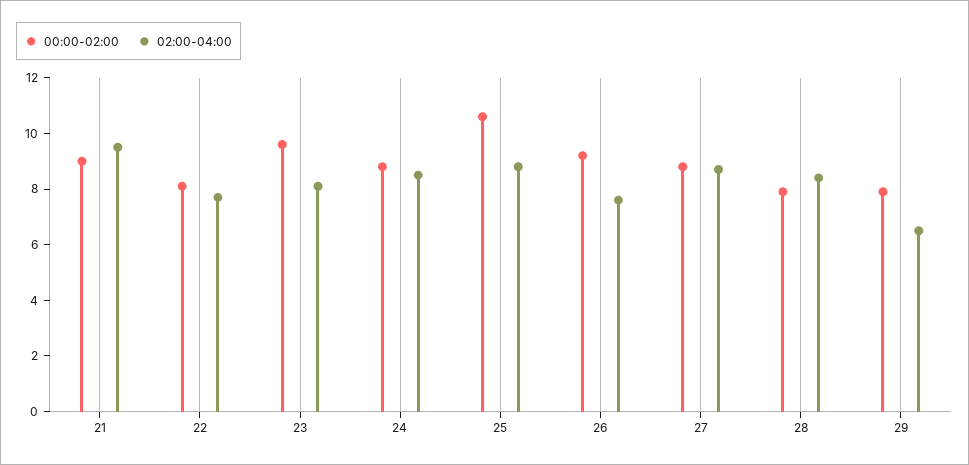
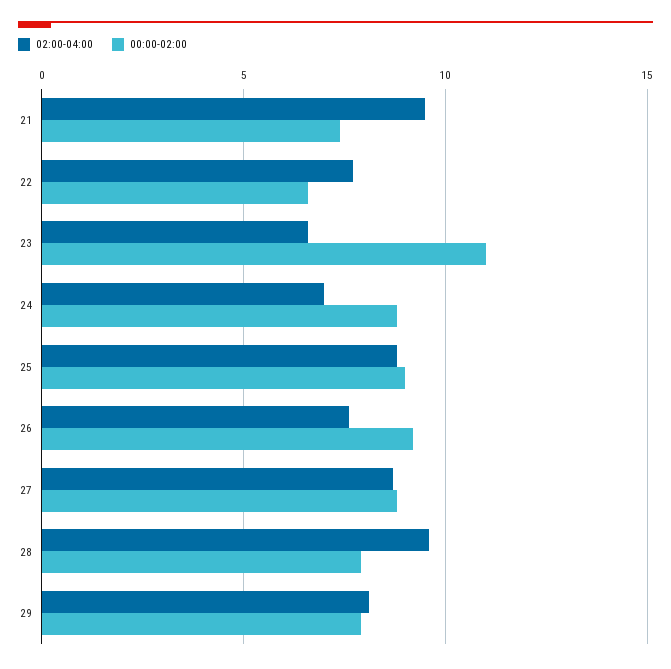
  {
    "00:00-02:00": {
-     "21": 9,
+     "21": 7.5,
-     "22": 8,
+     "22": 6.5,
-     "23": 9.5,
+     "23": 11,
      "24": 9,
-     "25": 10.5,
+     "25": 9,
      "26": 9,
      "27": 9,
      "28": 8,
      "29": 8
    },
    "02:00-04:00": {
      "21": 9.5,
      "22": 7.5,
-     "23": 8,
+     "23": 6.5,
-     "24": 8.5,
+     "24": 7,
      "25": 9,
      "26": 7.5,
      "27": 8.5,
-     "28": 8.5,
+     "28": 9.5,
-     "29": 6.5
+     "29": 8
    }
  }

